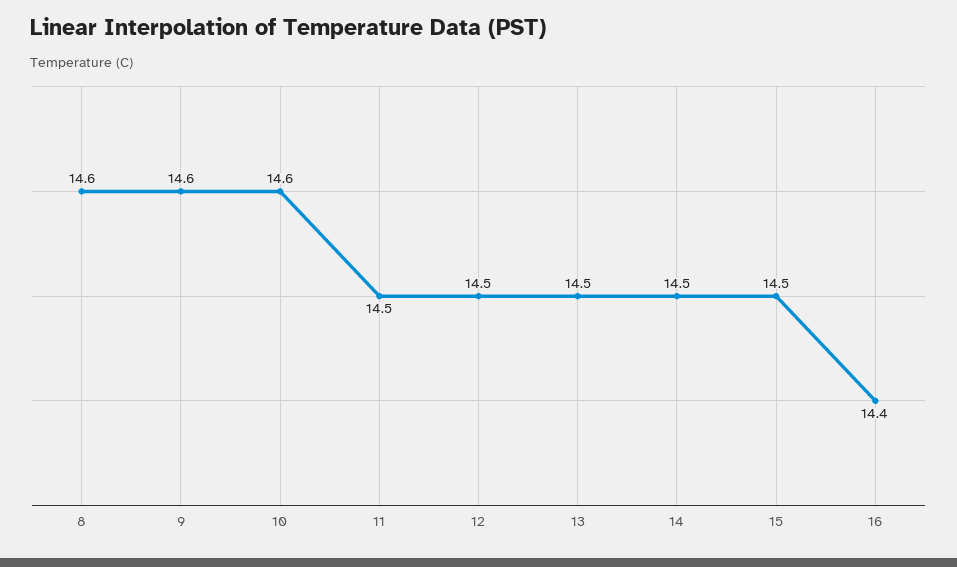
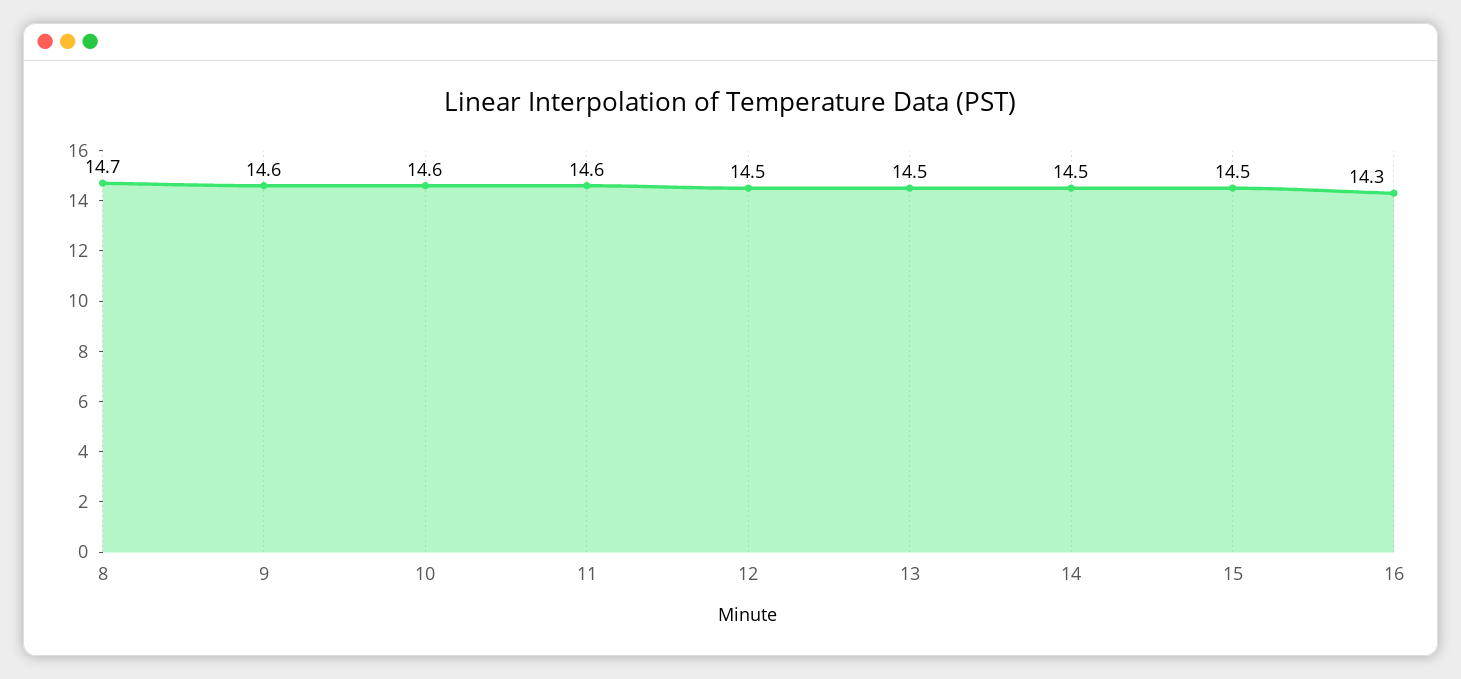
  {
-   "8": 14.6,
+   "8": 14.7,
    "9": 14.6,
    "10": 14.6,
-   "11": 14.5,
+   "11": 14.6,
    "12": 14.5,
    "13": 14.5,
    "14": 14.5,
    "15": 14.5,
-   "16": 14.4
+   "16": 14.3
  }

